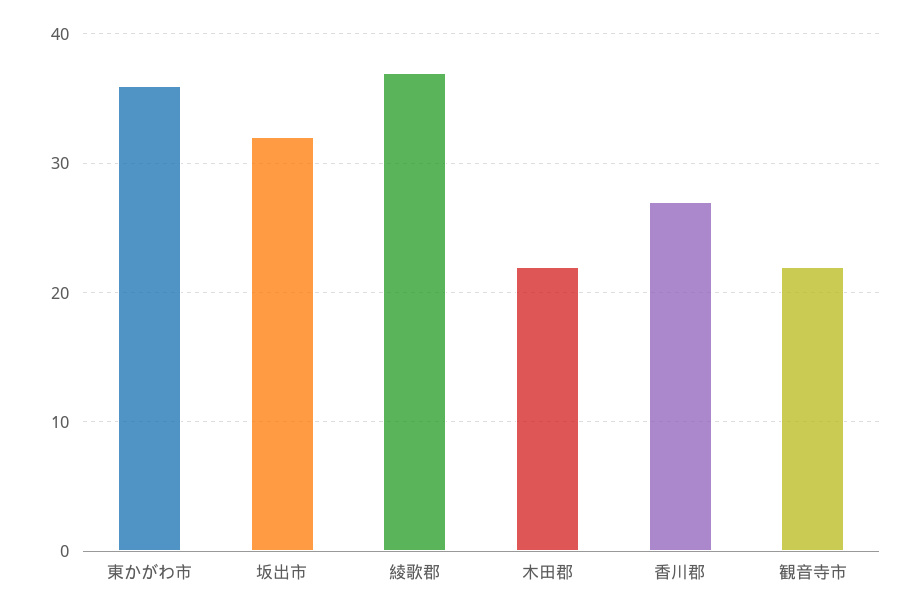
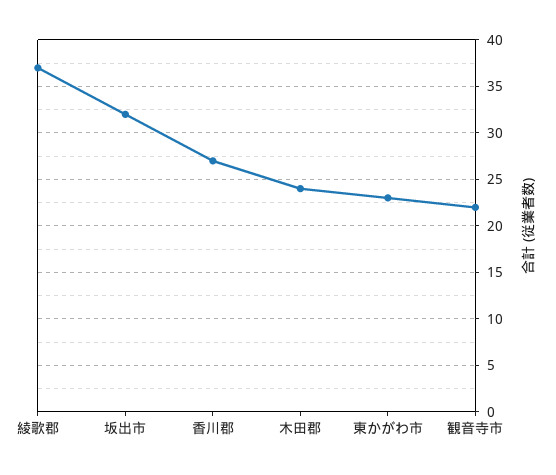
  {
-   "東かがわ市": 36,
+   "東かがわ市": 23,
    "坂出市": 32,
    "綾歌郡": 37,
-   "木田郡": 22,
+   "木田郡": 24,
    "香川郡": 27,
    "観音寺市": 22
  }

